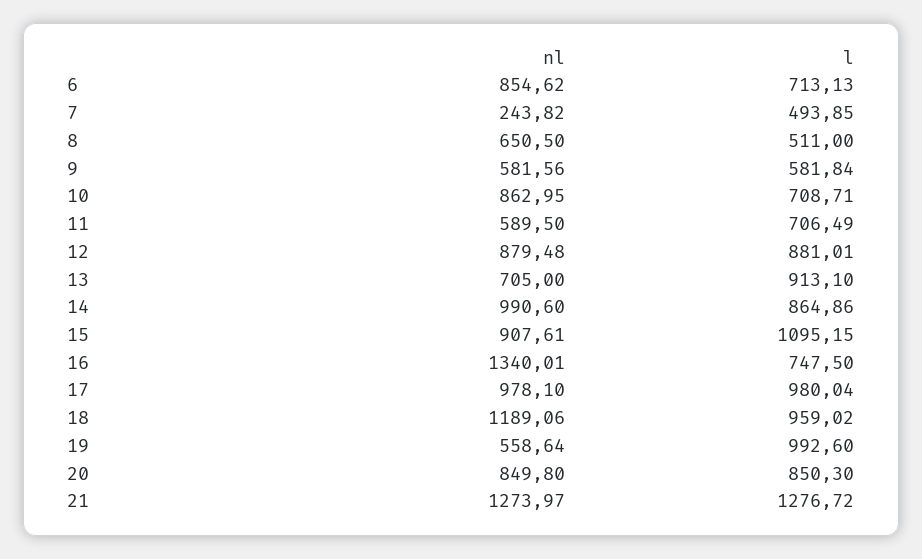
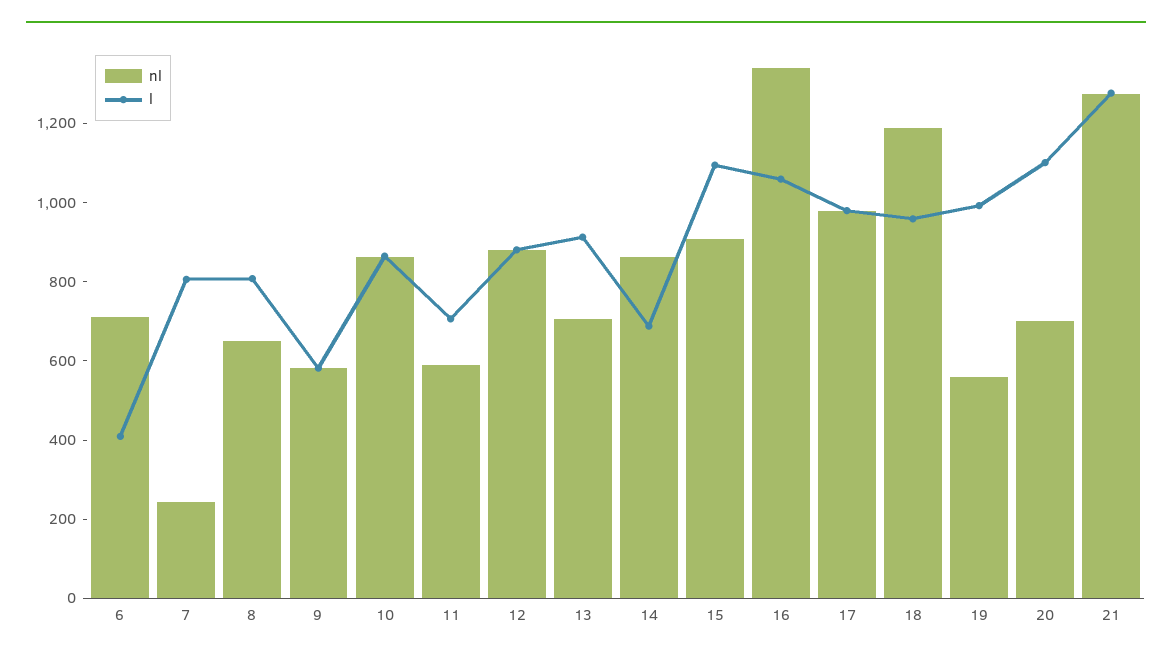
  {
    "nl": {
-     "6": 854.62,
+     "6": 700,
      "7": 243.82,
      "8": 650.5,
      "9": 581.56,
      "10": 862.95,
      "11": 589.5,
      "12": 879.48,
      "13": 705,
-     "14": 990.6,
+     "14": 850,
      "15": 907.61,
      "16": 1340.01,
      "17": 978.1,
      "18": 1189.06,
      "19": 558.64,
-     "20": 849.8,
+     "20": 700,
      "21": 1273.97
    },
    "l": {
-     "6": 713.13,
+     "6": 400,
-     "7": 493.85,
+     "7": 800,
-     "8": 511,
+     "8": 800,
      "9": 581.84,
-     "10": 708.71,
+     "10": 850,
      "11": 706.49,
      "12": 881.01,
      "13": 913.1,
-     "14": 864.86,
+     "14": 700,
      "15": 1095.15,
-     "16": 747.5,
+     "16": 1050,
      "17": 980.04,
      "18": 959.02,
      "19": 992.6,
-     "20": 850.3,
+     "20": 1100,
      "21": 1276.72
    }
  }

